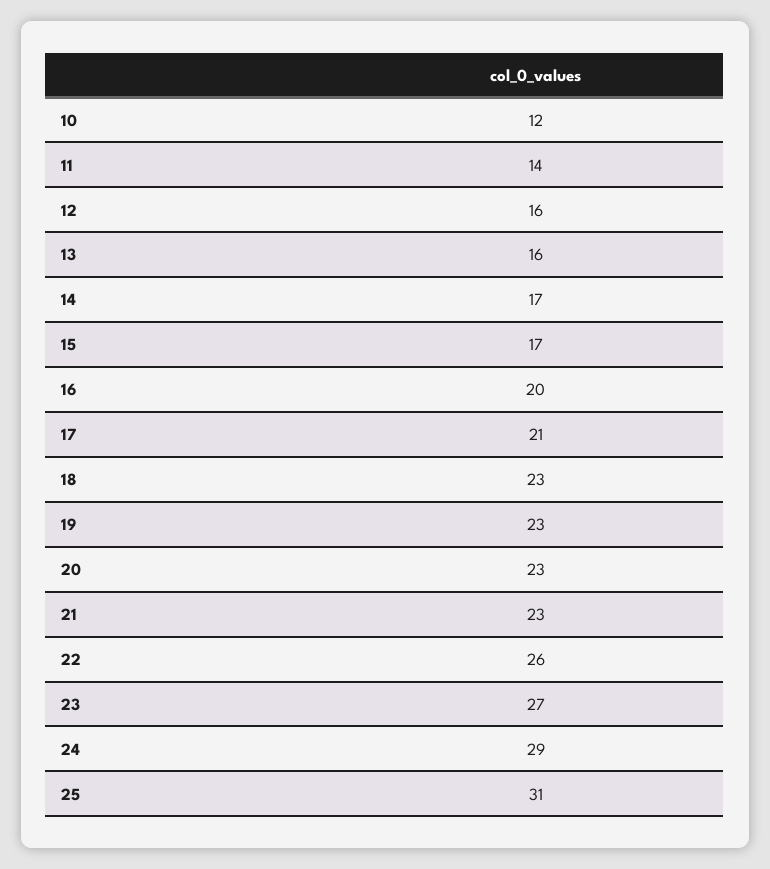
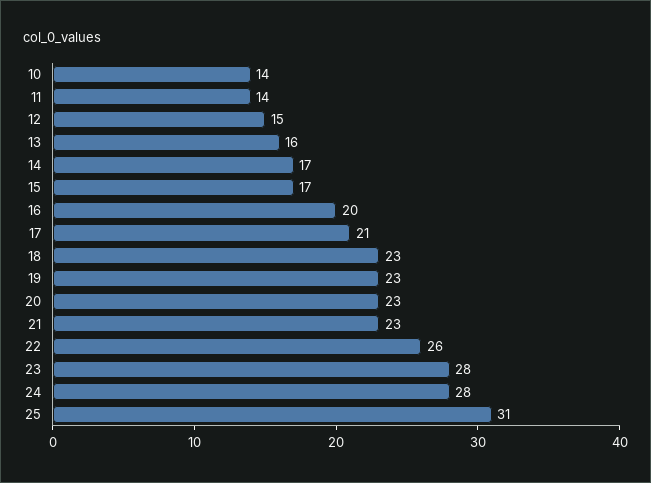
  {
-   "10": 12,
+   "10": 14,
    "11": 14,
-   "12": 16,
+   "12": 15,
    "13": 16,
    "14": 17,
    "15": 17,
    "16": 20,
    "17": 21,
    "18": 23,
    "19": 23,
    "20": 23,
    "21": 23,
    "22": 26,
-   "23": 27,
+   "23": 28,
-   "24": 29,
+   "24": 28,
    "25": 31
  }

